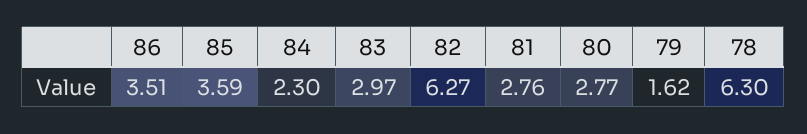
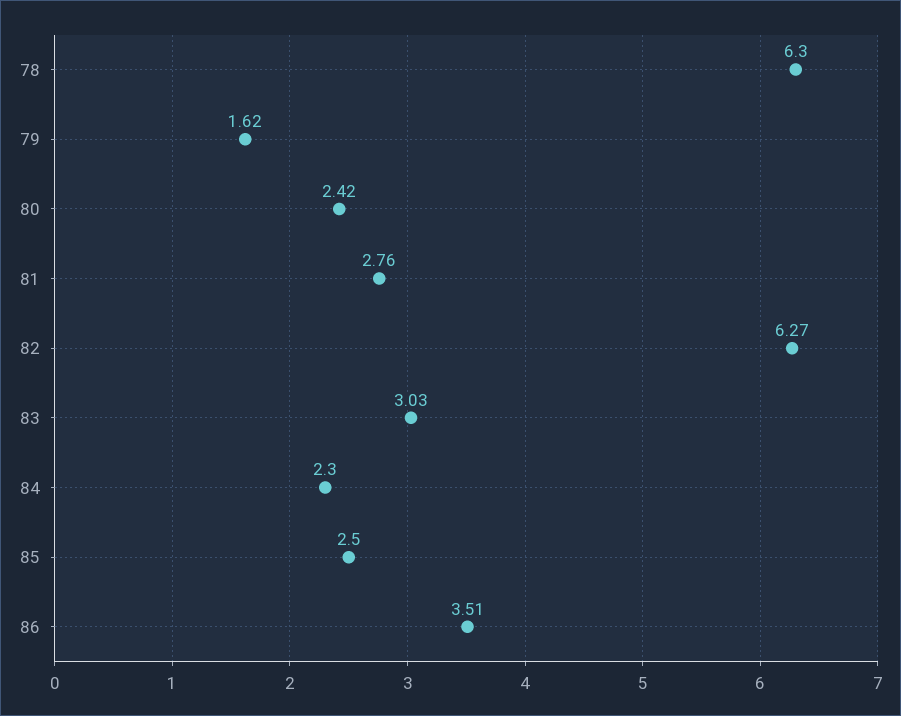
  {
    "86": 3.51,
-   "85": 3.59,
+   "85": 2.5,
    "84": 2.3,
-   "83": 2.97,
+   "83": 3.03,
    "82": 6.27,
    "81": 2.76,
-   "80": 2.77,
+   "80": 2.42,
    "79": 1.62,
    "78": 6.3
  }

